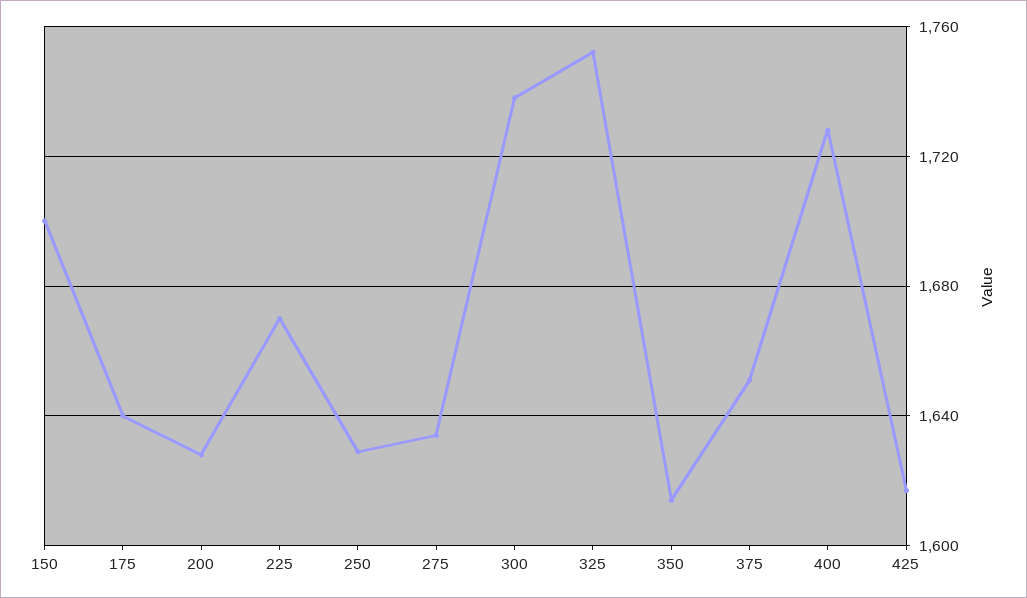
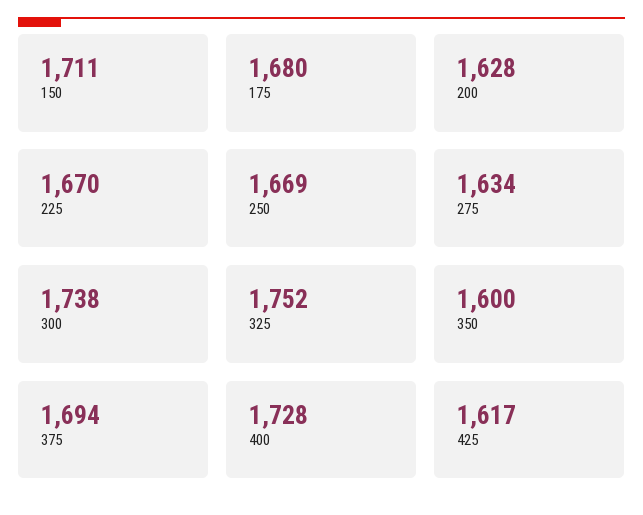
  {
-   "150": 1700,
+   "150": 1711,
-   "175": 1640,
+   "175": 1680,
    "200": 1628,
    "225": 1670,
-   "250": 1630,
+   "250": 1669,
    "275": 1634,
    "300": 1738,
    "325": 1752,
-   "350": 1615,
+   "350": 1600,
-   "375": 1650,
+   "375": 1694,
    "400": 1728,
    "425": 1617
  }

